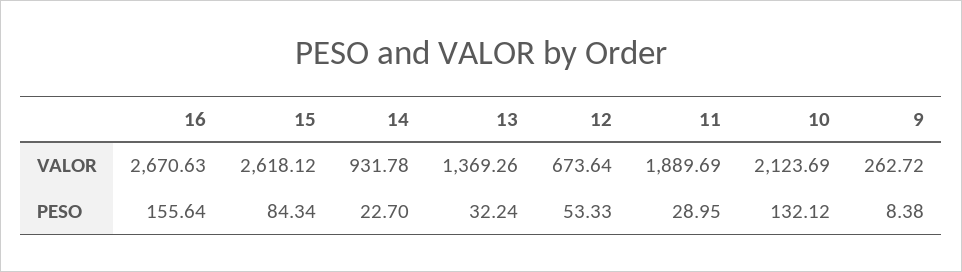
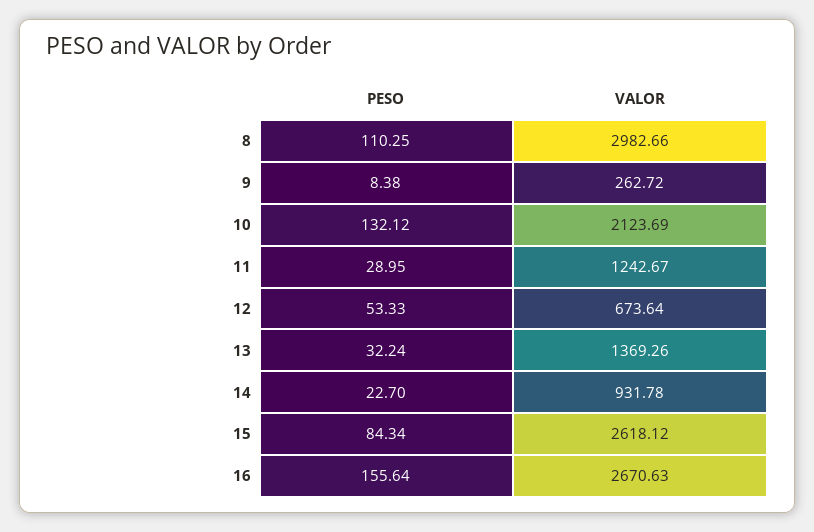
  {
    "16": {
      "VALOR": 2670.63,
      "PESO": 155.64
    },
    "15": {
      "VALOR": 2618.12,
      "PESO": 84.34
    },
    "14": {
      "VALOR": 931.78,
      "PESO": 22.7
    },
    "13": {
      "VALOR": 1369.26,
      "PESO": 32.24
    },
    "12": {
      "VALOR": 673.64,
      "PESO": 53.33
    },
    "11": {
-     "VALOR": 1889.69,
+     "VALOR": 1242.67,
      "PESO": 28.95
    },
    "10": {
      "VALOR": 2123.69,
      "PESO": 132.12
    },
    "9": {
      "VALOR": 262.72,
      "PESO": 8.38
-   }
+   },
+   "8": {
+     "PESO": 110.25,
+     "VALOR": 2982.66
+   }
  }

